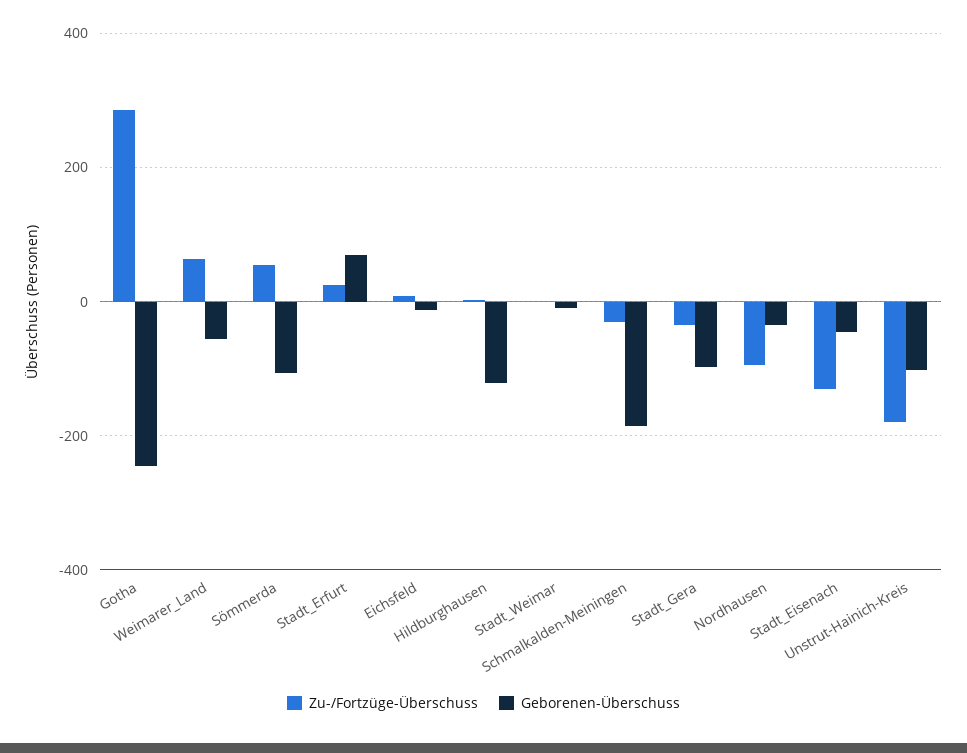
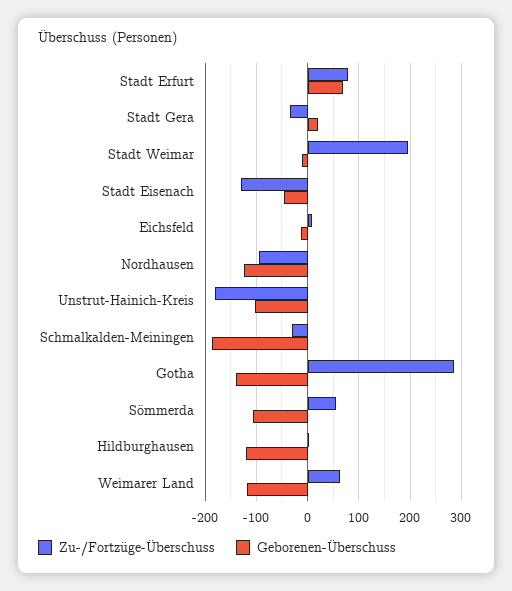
  {
    "Zu-/Fortzüge-Überschuss": {
      "Gotha": 280,
      "Weimarer_Land": 60,
      "Sömmerda": 60,
-     "Stadt_Erfurt": 20,
+     "Stadt_Erfurt": 80,
      "Eichsfeld": 0,
      "Hildburghausen": 0,
-     "Stadt_Weimar": 0,
+     "Stadt_Weimar": 200,
      "Schmalkalden-Meiningen": -40,
      "Stadt_Gera": -40,
      "Nordhausen": -100,
      "Stadt_Eisenach": -140,
      "Unstrut-Hainich-Kreis": -180
    },
    "Geborenen-Überschuss": {
-     "Gotha": -240,
+     "Gotha": -140,
-     "Weimarer_Land": -60,
+     "Weimarer_Land": -120,
      "Sömmerda": -100,
      "Stadt_Erfurt": 60,
      "Eichsfeld": -20,
      "Hildburghausen": -120,
      "Stadt_Weimar": -20,
      "Schmalkalden-Meiningen": -180,
-     "Stadt_Gera": -100,
+     "Stadt_Gera": 20,
-     "Nordhausen": -40,
+     "Nordhausen": -120,
      "Stadt_Eisenach": -40,
      "Unstrut-Hainich-Kreis": -100
    }
  }

